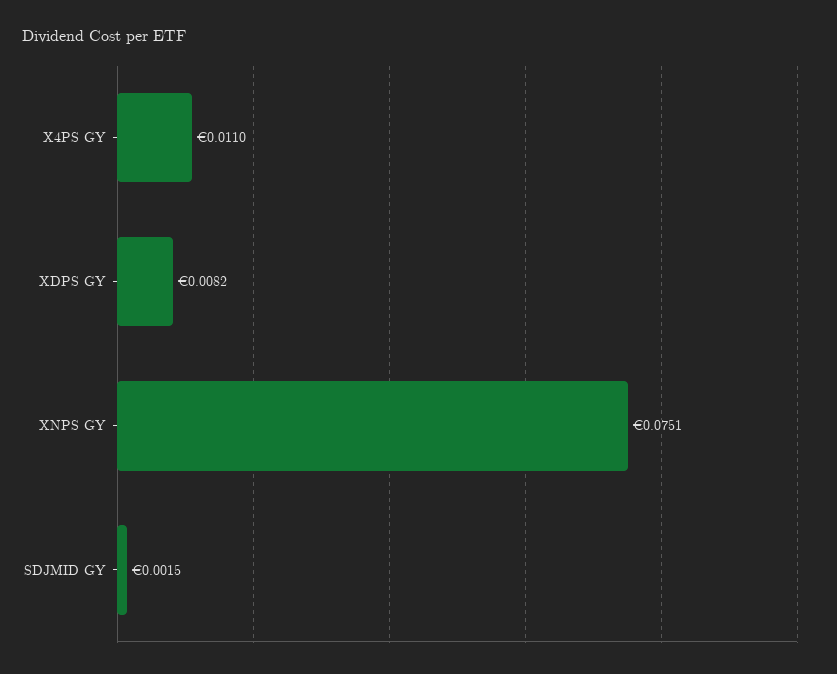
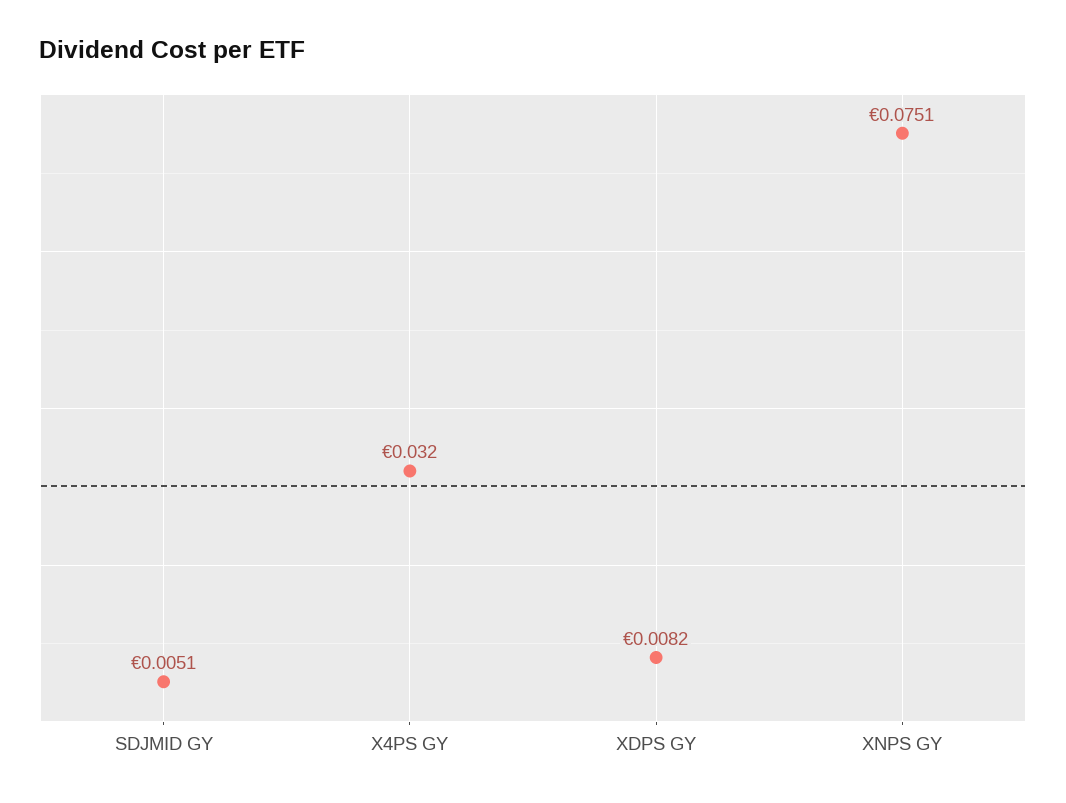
  {
-   "X4PS GY": 0.011,
+   "X4PS GY": 0.032,
    "XDPS GY": 0.0082,
    "XNPS GY": 0.0751,
-   "SDJMID GY": 0.0015
+   "SDJMID GY": 0.0051
  }

